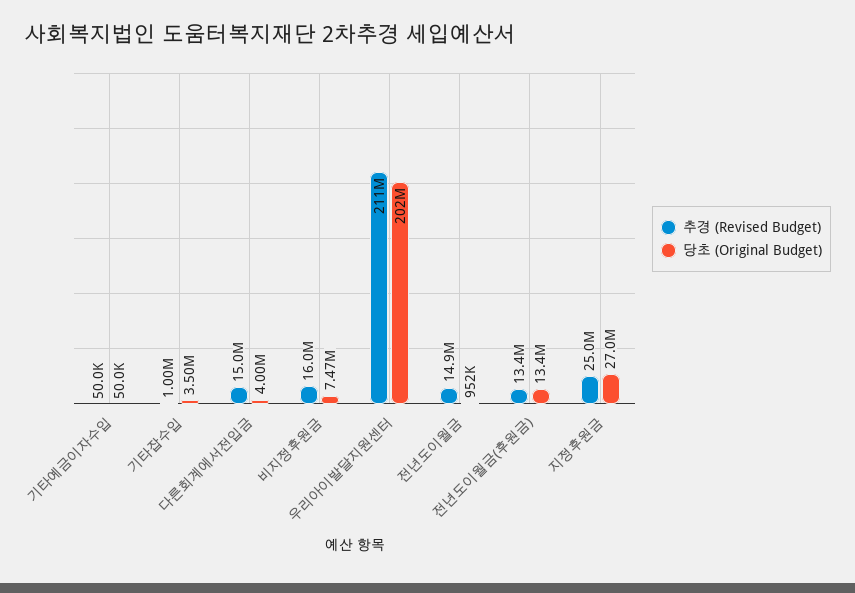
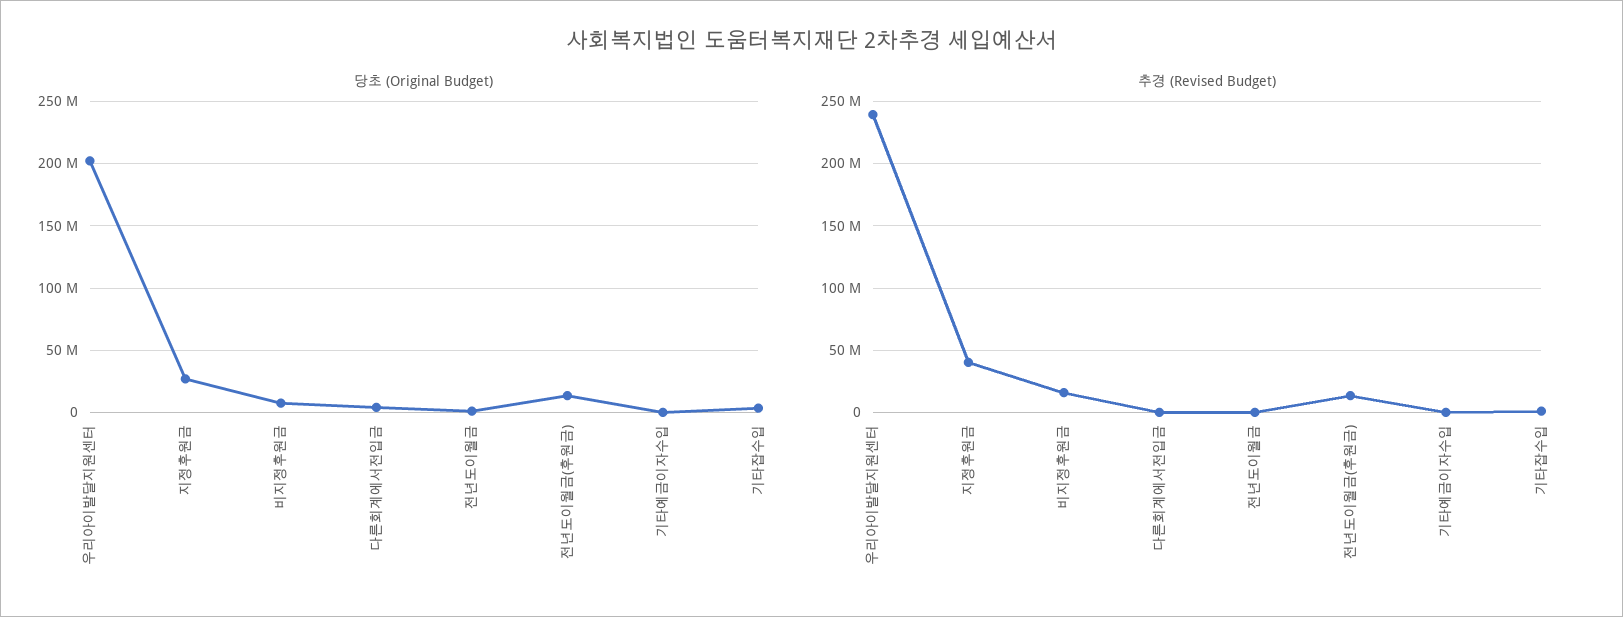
  {
    "추경 (Revised Budget)": {
      "기타예금이자수입": 50000,
      "기타잡수입": 1000000,
-     "다른회계에서전입금": 15000000,
+     "다른회계에서전입금": 0,
      "비지정후원금": 16000000,
-     "우리아이발달지원센터": 211000000,
+     "우리아이발달지원센터": 240000000,
-     "전년도이월금": 14900000,
+     "전년도이월금": 0,
      "전년도이월금(후원금)": 13400000,
-     "지정후원금": 25000000
+     "지정후원금": 40000000
    },
    "당초 (Original Budget)": {
      "기타예금이자수입": 50000,
      "기타잡수입": 3500000,
      "다른회계에서전입금": 4000000,
      "비지정후원금": 7470000,
      "우리아이발달지원센터": 202000000,
      "전년도이월금": 952000,
      "전년도이월금(후원금)": 13400000,
      "지정후원금": 27000000
    }
  }

